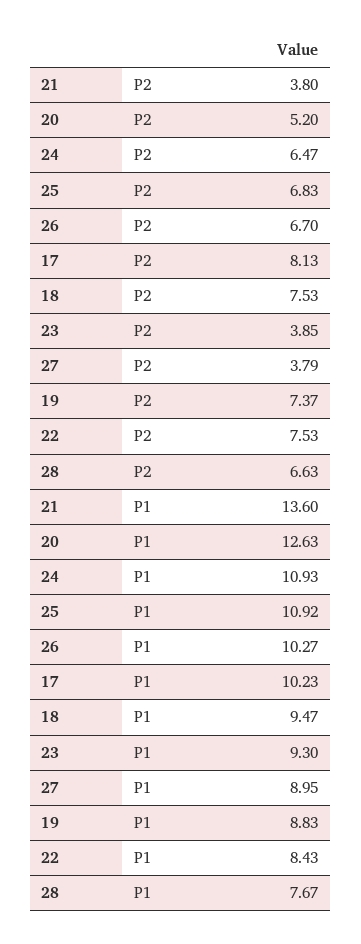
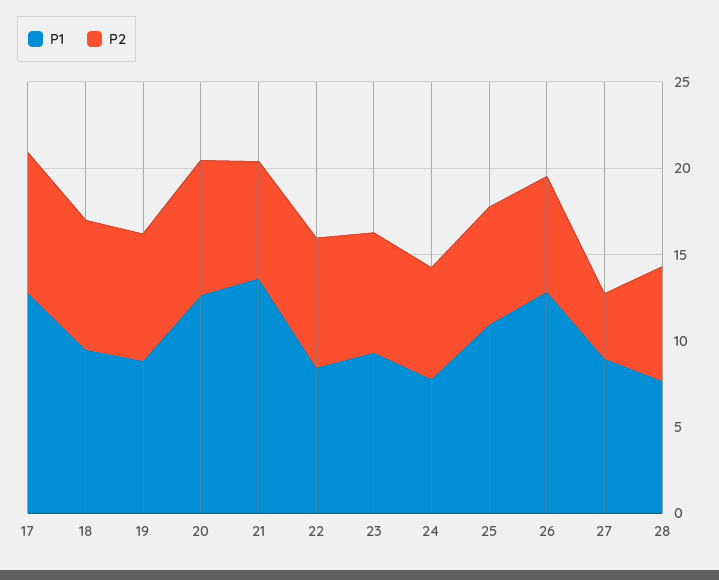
  {
    "P2": {
-     "21": 3.8,
+     "21": 7,
-     "20": 5.2,
+     "20": 8,
      "24": 6.47,
      "25": 6.83,
      "26": 6.7,
      "17": 8.13,
      "18": 7.53,
-     "23": 3.85,
+     "23": 7,
      "27": 3.79,
      "19": 7.37,
      "22": 7.53,
      "28": 6.63
    },
    "P1": {
      "21": 13.6,
      "20": 12.63,
-     "24": 10.93,
+     "24": 8,
      "25": 10.92,
-     "26": 10.27,
+     "26": 13,
-     "17": 10.23,
+     "17": 13,
      "18": 9.47,
      "23": 9.3,
      "27": 8.95,
      "19": 8.83,
      "22": 8.43,
      "28": 7.67
    }
  }

